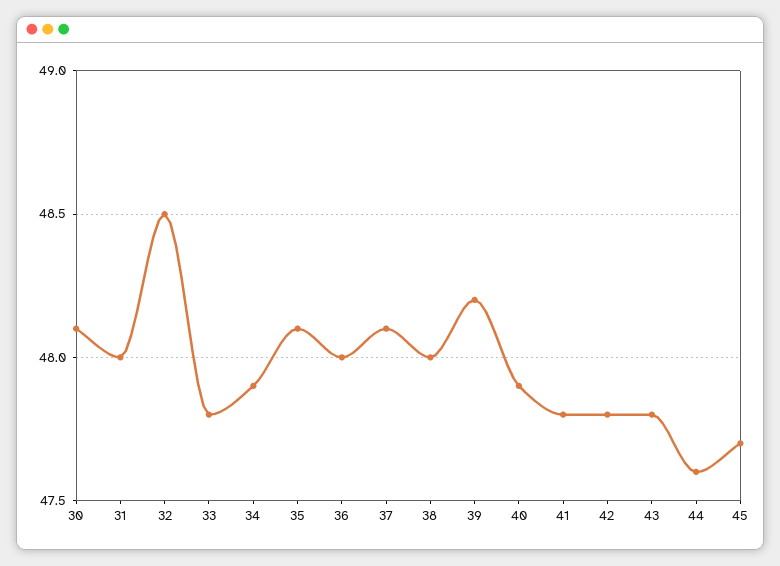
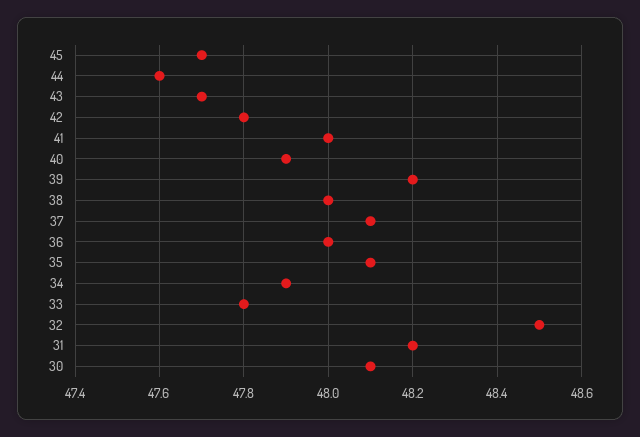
  {
    "30": 48.1,
-   "31": 48,
+   "31": 48.2,
    "32": 48.5,
    "33": 47.8,
    "34": 47.9,
    "35": 48.1,
    "36": 48,
    "37": 48.1,
    "38": 48,
    "39": 48.2,
    "40": 47.9,
-   "41": 47.8,
+   "41": 48,
    "42": 47.8,
-   "43": 47.8,
+   "43": 47.7,
    "44": 47.6,
    "45": 47.7
  }

